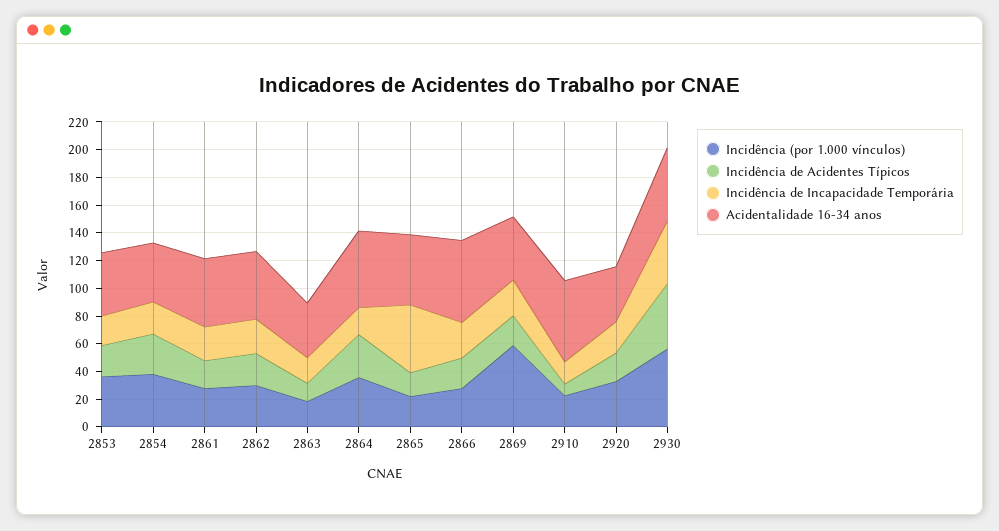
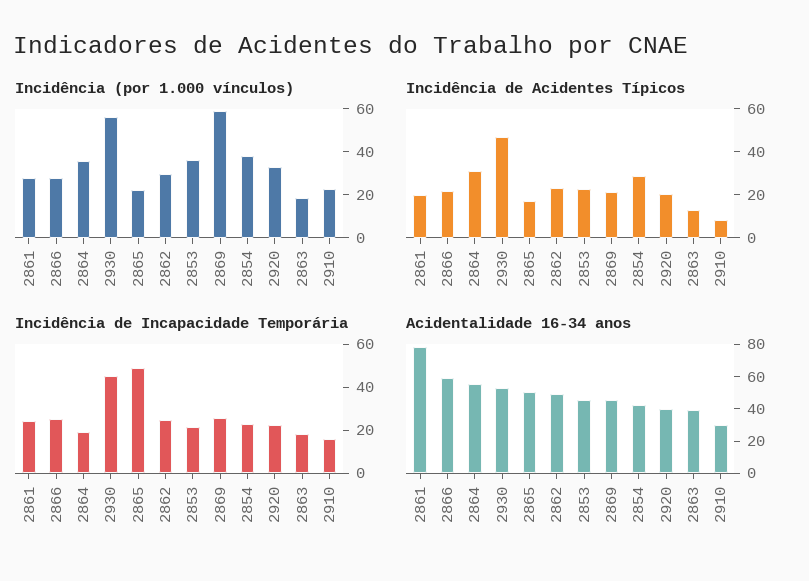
  {
    "Incidência (por 1.000 vínculos)": {
      "2853": 35,
      "2854": 40,
      "2861": 30,
      "2862": 30,
      "2863": 20,
      "2864": 35,
      "2865": 20,
      "2866": 30,
      "2869": 60,
      "2910": 25,
      "2920": 35,
      "2930": 55
    },
    "Incidência de Acidentes Típicos": {
      "2853": 25,
      "2854": 30,
      "2861": 20,
      "2862": 25,
      "2863": 15,
      "2864": 30,
      "2865": 15,
      "2866": 20,
      "2869": 20,
      "2910": 10,
      "2920": 20,
      "2930": 45
    },
    "Incidência de Incapacidade Temporária": {
      "2853": 20,
      "2854": 25,
      "2861": 25,
      "2862": 25,
      "2863": 20,
      "2864": 20,
      "2865": 50,
      "2866": 25,
      "2869": 25,
      "2910": 15,
      "2920": 25,
      "2930": 45
    },
    "Acidentalidade 16-34 anos": {
      "2853": 45,
      "2854": 40,
-     "2861": 50,
+     "2861": 80,
      "2862": 50,
      "2863": 40,
      "2864": 55,
      "2865": 50,
      "2866": 60,
      "2869": 45,
-     "2910": 60,
+     "2910": 30,
      "2920": 40,
      "2930": 55
    }
  }

